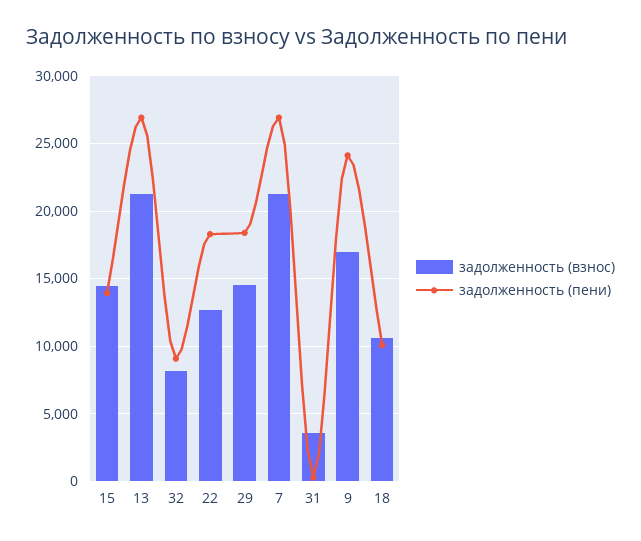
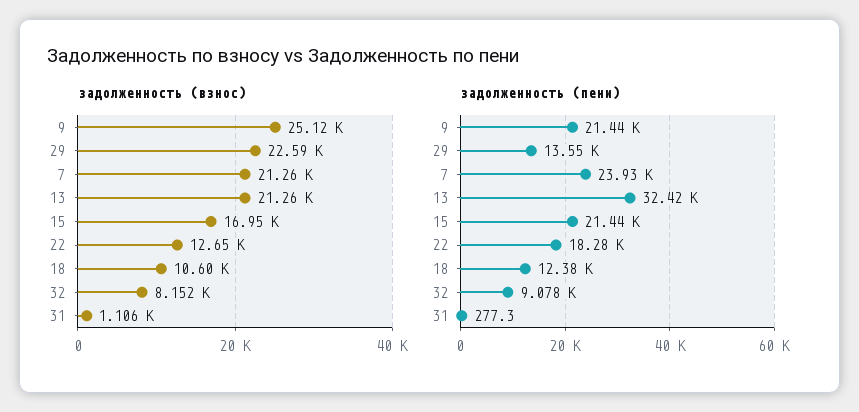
  {
    "задолженность (взнос)": {
-     "15": 14500,
+     "15": 16950,
      "13": 21260,
      "32": 8152,
      "22": 12650,
-     "29": 14500,
+     "29": 22590,
      "7": 21260,
-     "31": 3500,
+     "31": 1106,
-     "9": 17000,
+     "9": 25120,
      "18": 10600
    },
    "задолженность (пени)": {
-     "15": 14000,
+     "15": 21440,
-     "13": 27000,
+     "13": 32420,
      "32": 9078,
      "22": 18280,
-     "29": 18500,
+     "29": 13550,
-     "7": 27000,
+     "7": 23930,
      "31": 277.3,
-     "9": 24000,
+     "9": 21440,
-     "18": 10000
+     "18": 12380
    }
  }

